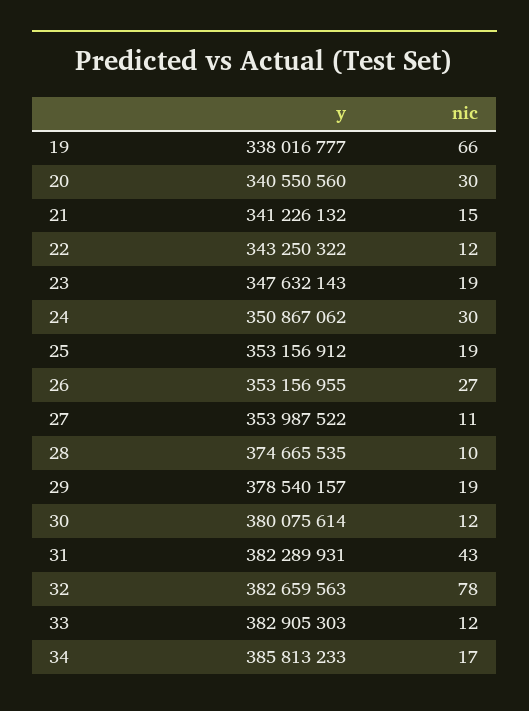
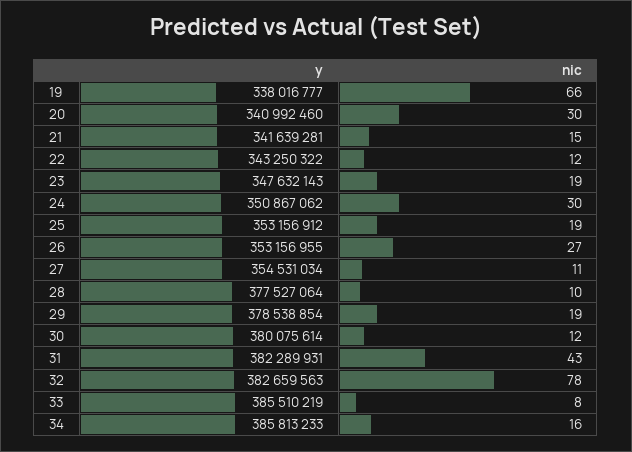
  {
    "y": {
      "19": 338016777,
-     "20": 340550560,
+     "20": 340992460,
-     "21": 341226132,
+     "21": 341639281,
      "22": 343250322,
      "23": 347632143,
      "24": 350867062,
      "25": 353156912,
      "26": 353156955,
-     "27": 353987522,
+     "27": 354531034,
-     "28": 374665535,
+     "28": 377527064,
-     "29": 378540157,
+     "29": 378538854,
      "30": 380075614,
      "31": 382289931,
      "32": 382659563,
-     "33": 382905303,
+     "33": 385510219,
      "34": 385813233
    },
    "nic": {
      "19": 66,
      "20": 30,
      "21": 15,
      "22": 12,
      "23": 19,
      "24": 30,
      "25": 19,
      "26": 27,
      "27": 11,
      "28": 10,
      "29": 19,
      "30": 12,
      "31": 43,
      "32": 78,
-     "33": 12,
+     "33": 8,
-     "34": 17
+     "34": 16
    }
  }

